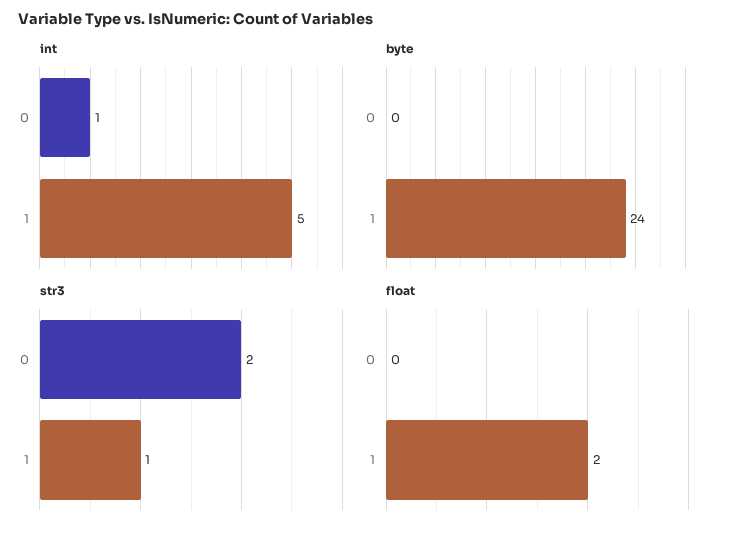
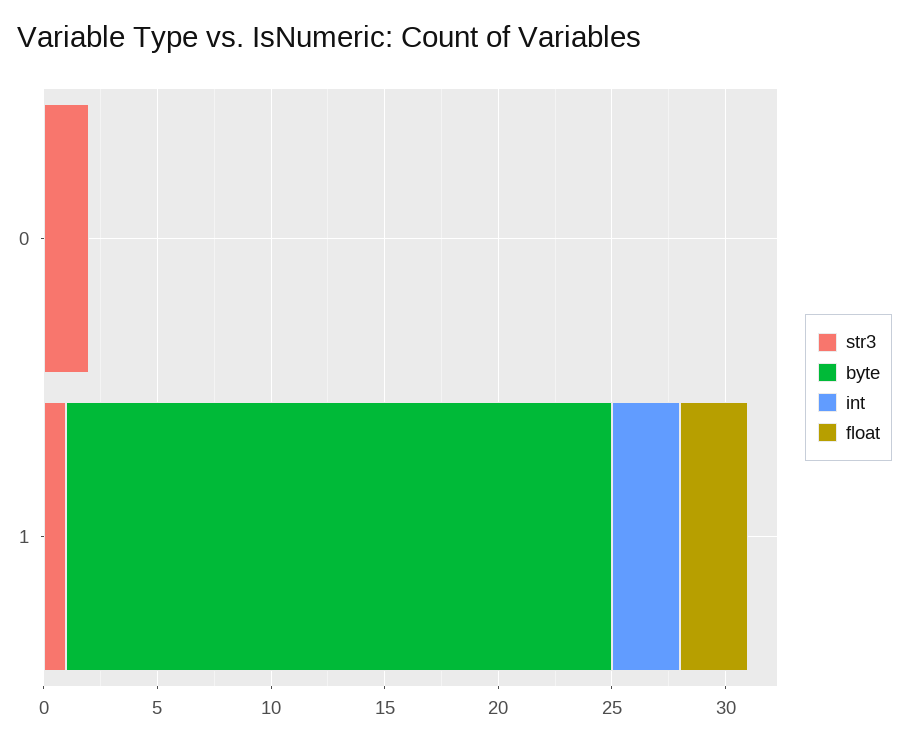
  {
    "int": {
-     "0": 1,
+     "0": 0,
-     "1": 5
+     "1": 3
    },
    "byte": {
      "0": 0,
      "1": 24
    },
    "str3": {
      "0": 2,
      "1": 1
    },
    "float": {
      "0": 0,
-     "1": 2
+     "1": 3
    }
  }

